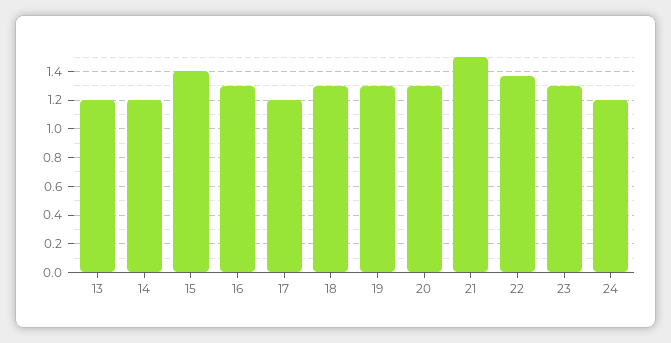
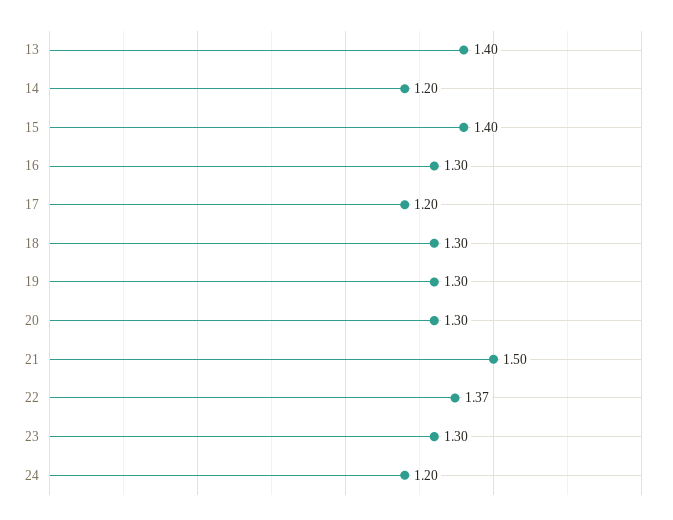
  {
-   "13": 1.2,
+   "13": 1.4,
    "14": 1.2,
    "15": 1.4,
    "16": 1.3,
    "17": 1.2,
    "18": 1.3,
    "19": 1.3,
    "20": 1.3,
    "21": 1.5,
    "22": 1.37,
    "23": 1.3,
    "24": 1.2
  }

